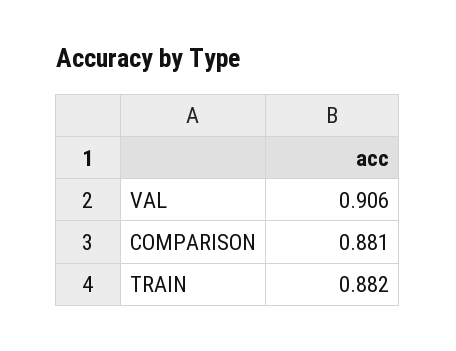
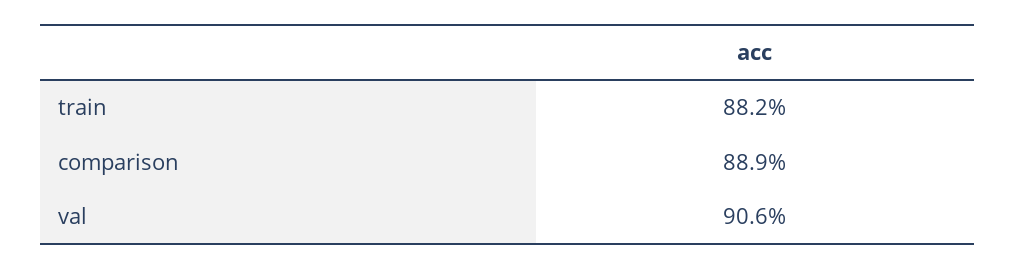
  {
    "VAL": 0.906,
-   "COMPARISON": 0.881,
+   "COMPARISON": 0.889,
    "TRAIN": 0.882
  }

